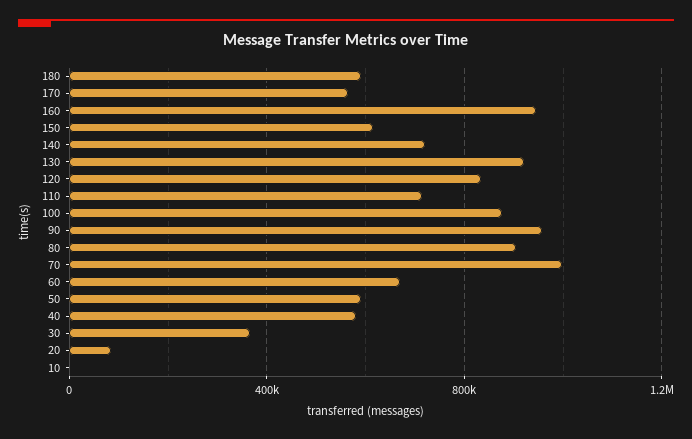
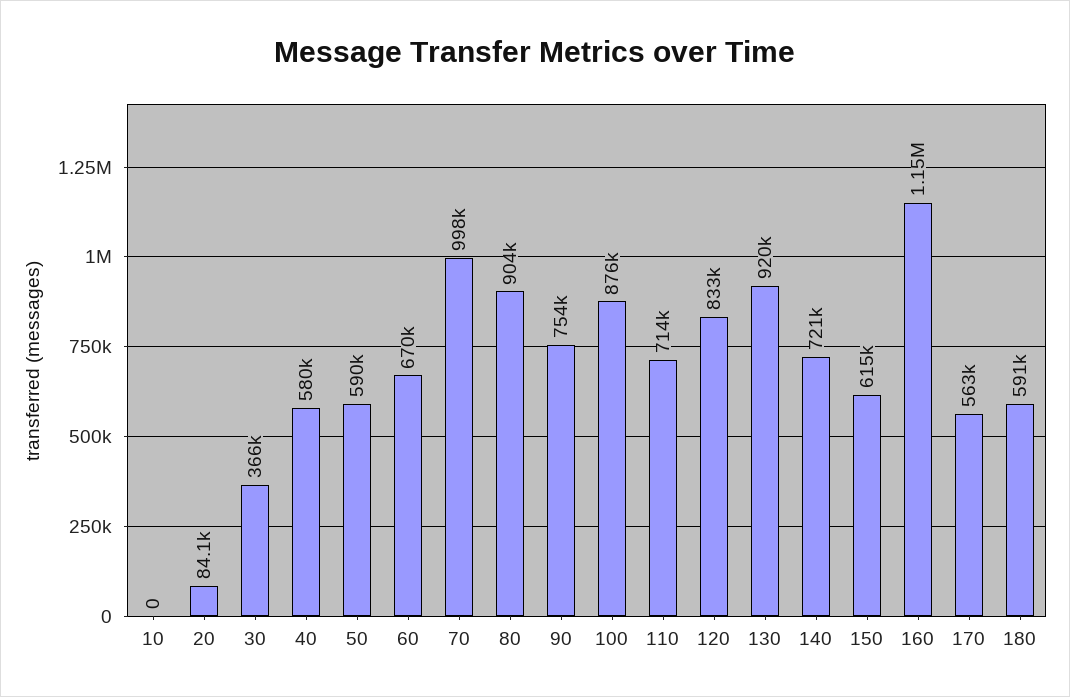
  {
    "180": 591000,
    "170": 563000,
-   "160": 950000,
+   "160": 1150000,
    "150": 615000,
    "140": 721000,
    "130": 920000,
    "120": 833000,
    "110": 714000,
    "100": 876000,
-   "90": 950000,
+   "90": 754000,
    "80": 904000,
    "70": 998000,
    "60": 670000,
    "50": 590000,
    "40": 580000,
    "30": 366000,
    "20": 84100,
    "10": 0
  }

